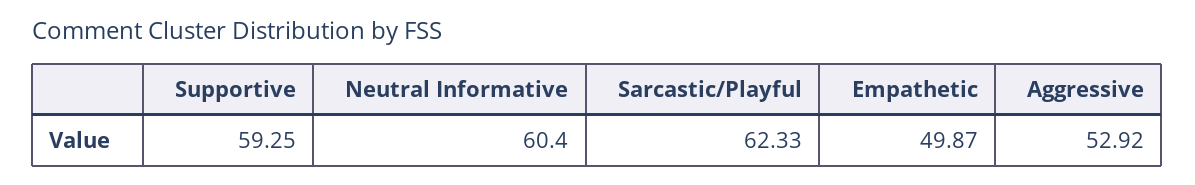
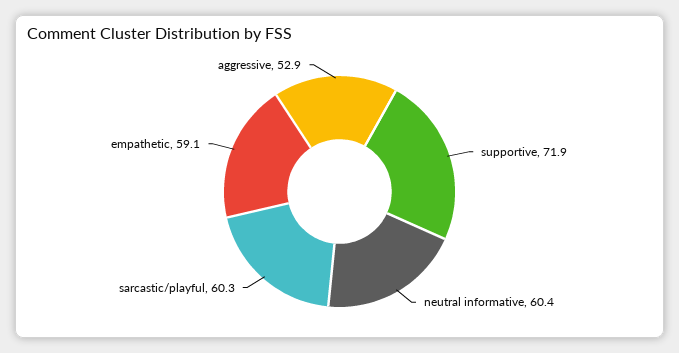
  {
-   "Supportive": 59.25,
+   "Supportive": 71.9,
    "Neutral Informative": 60.4,
-   "Sarcastic/Playful": 62.33,
+   "Sarcastic/Playful": 60.3,
-   "Empathetic": 49.87,
+   "Empathetic": 59.1,
    "Aggressive": 52.92
  }

